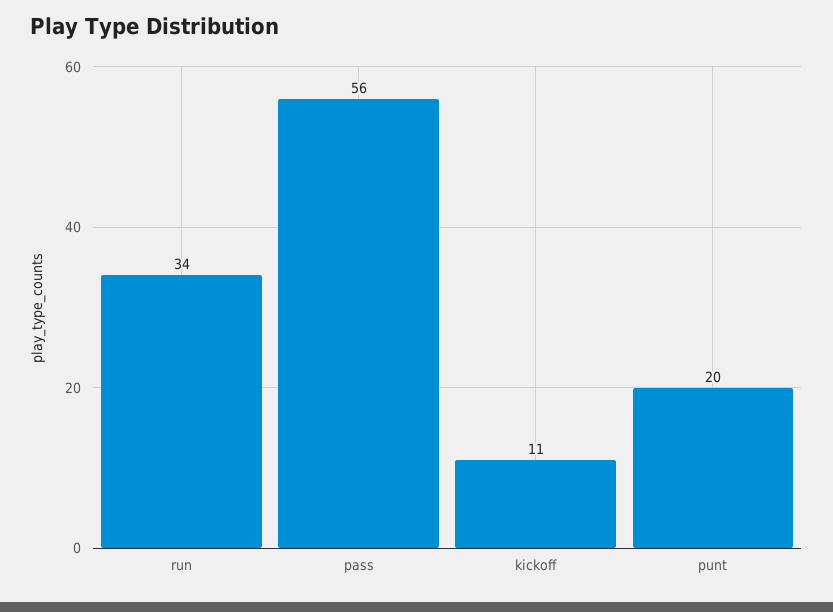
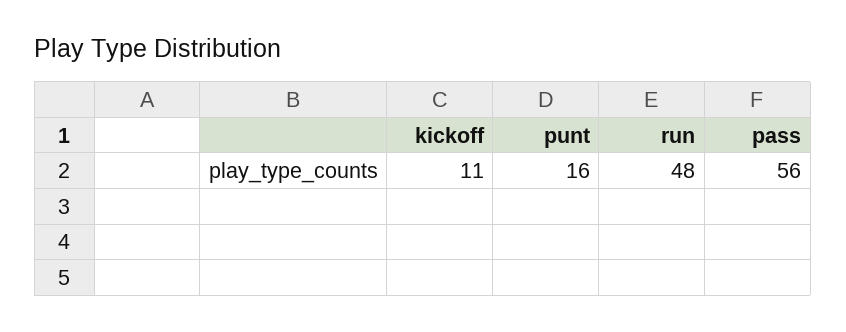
  {
-   "run": 34,
+   "run": 48,
    "pass": 56,
    "kickoff": 11,
-   "punt": 20
+   "punt": 16
  }

